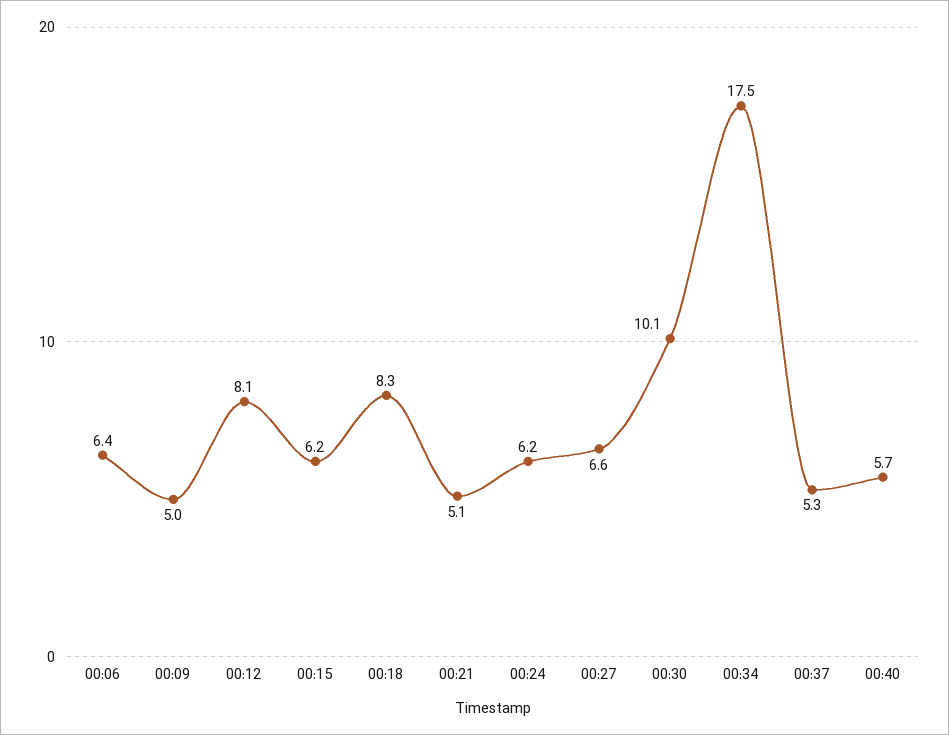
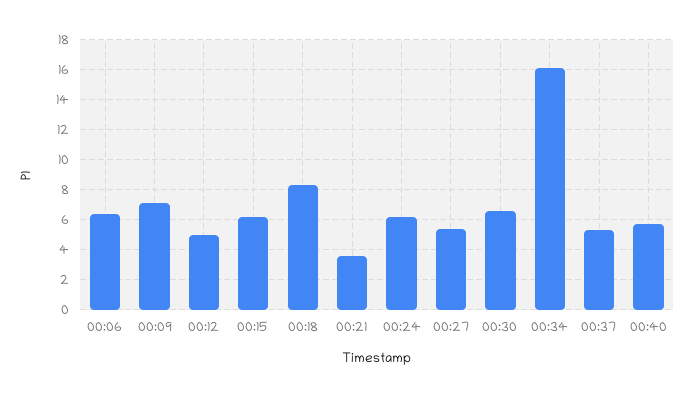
  {
    "00:06": 6.4,
-   "00:09": 5,
+   "00:09": 7,
-   "00:12": 8.1,
+   "00:12": 5,
    "00:15": 6.2,
    "00:18": 8.3,
-   "00:21": 5.1,
+   "00:21": 3.5,
    "00:24": 6.2,
-   "00:27": 6.6,
+   "00:27": 5.5,
-   "00:30": 10.1,
+   "00:30": 6.5,
-   "00:34": 17.5,
+   "00:34": 16,
    "00:37": 5.3,
    "00:40": 5.7
  }

